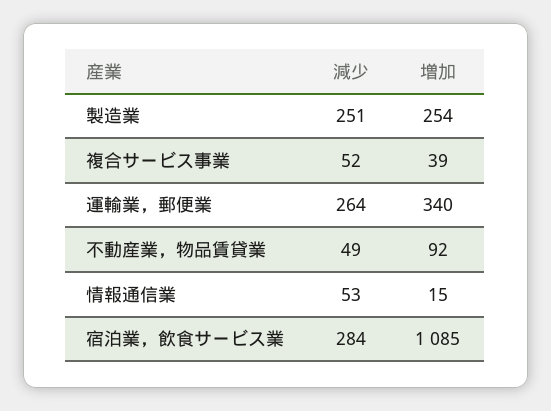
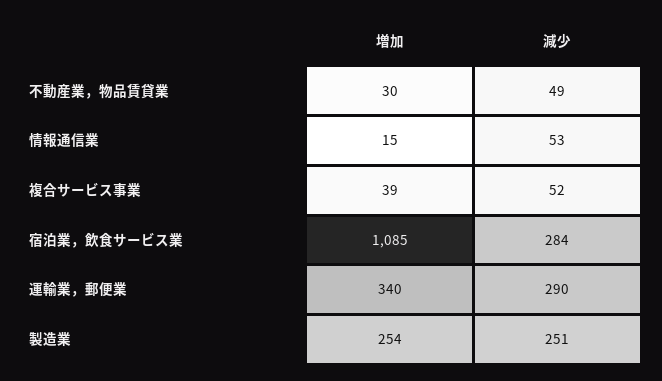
  {
    "減少": {
      "製造業": 251,
      "複合サービス事業": 52,
-     "運輸業，郵便業": 264,
+     "運輸業，郵便業": 290,
      "不動産業，物品賃貸業": 49,
      "情報通信業": 53,
      "宿泊業，飲食サービス業": 284
    },
    "増加": {
      "製造業": 254,
      "複合サービス事業": 39,
      "運輸業，郵便業": 340,
-     "不動産業，物品賃貸業": 92,
+     "不動産業，物品賃貸業": 30,
      "情報通信業": 15,
      "宿泊業，飲食サービス業": 1085
    }
  }

